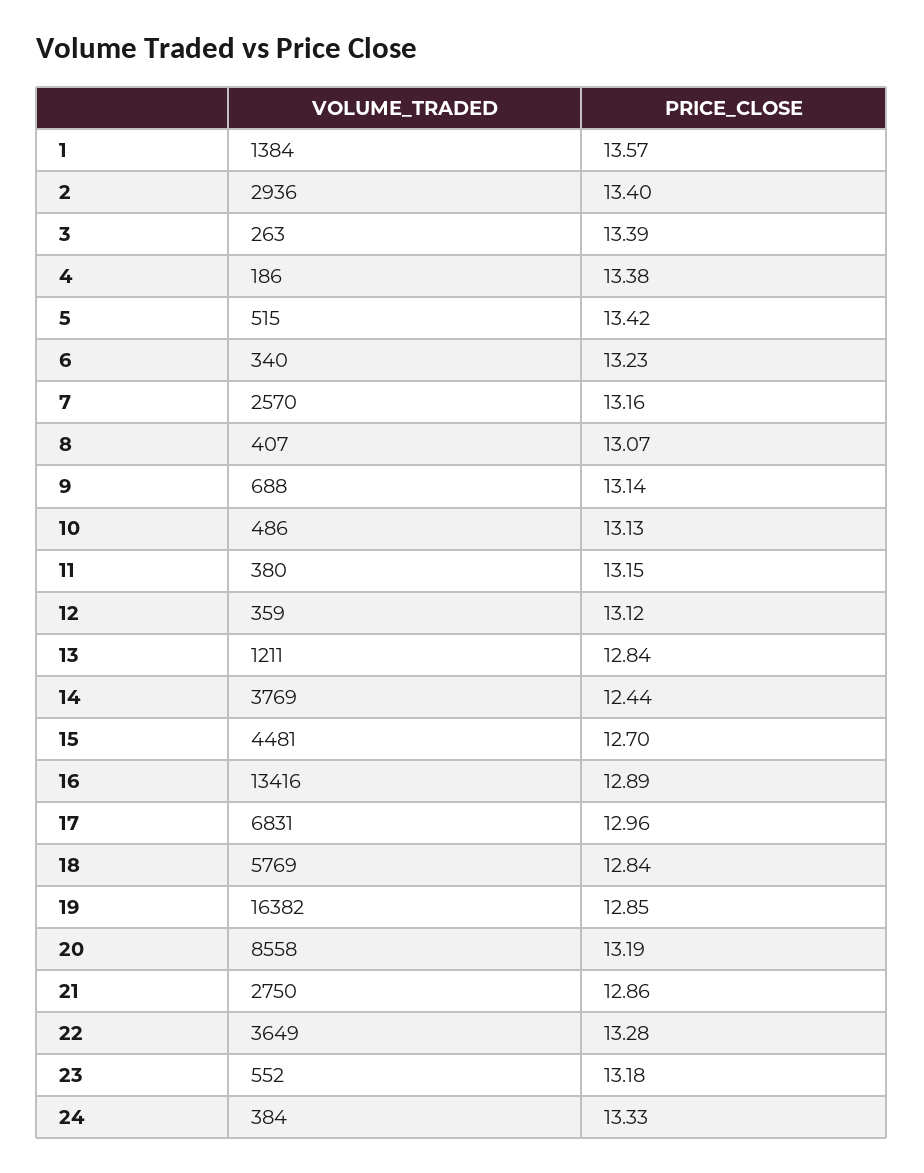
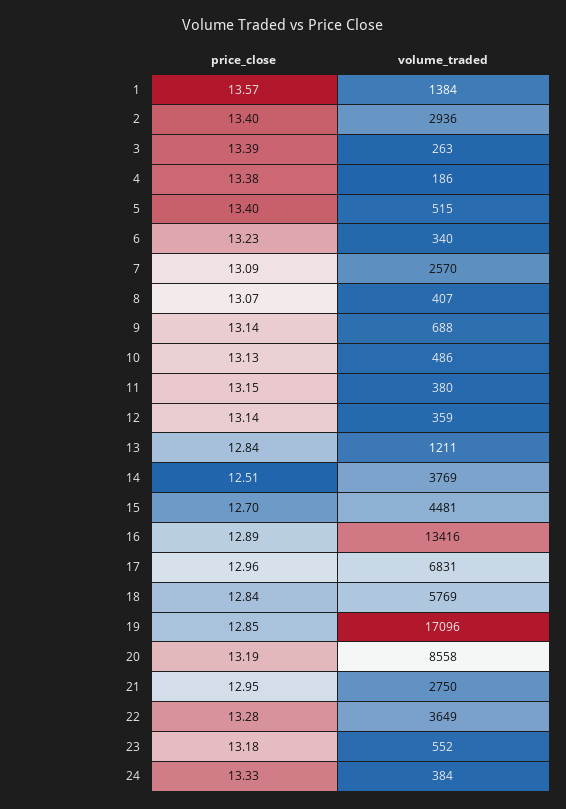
  {
    "VOLUME_TRADED": {
      "1": 1384,
      "2": 2936,
      "3": 263,
      "4": 186,
      "5": 515,
      "6": 340,
      "7": 2570,
      "8": 407,
      "9": 688,
      "10": 486,
      "11": 380,
      "12": 359,
      "13": 1211,
      "14": 3769,
      "15": 4481,
      "16": 13416,
      "17": 6831,
      "18": 5769,
-     "19": 16382,
+     "19": 17096,
      "20": 8558,
      "21": 2750,
      "22": 3649,
      "23": 552,
      "24": 384
    },
    "PRICE_CLOSE": {
      "1": 13.57,
      "2": 13.4,
      "3": 13.39,
      "4": 13.38,
-     "5": 13.42,
+     "5": 13.4,
      "6": 13.23,
-     "7": 13.16,
+     "7": 13.09,
      "8": 13.07,
      "9": 13.14,
      "10": 13.13,
      "11": 13.15,
-     "12": 13.12,
+     "12": 13.14,
      "13": 12.84,
-     "14": 12.44,
+     "14": 12.51,
      "15": 12.7,
      "16": 12.89,
      "17": 12.96,
      "18": 12.84,
      "19": 12.85,
      "20": 13.19,
-     "21": 12.86,
+     "21": 12.95,
      "22": 13.28,
      "23": 13.18,
      "24": 13.33
    }
  }

